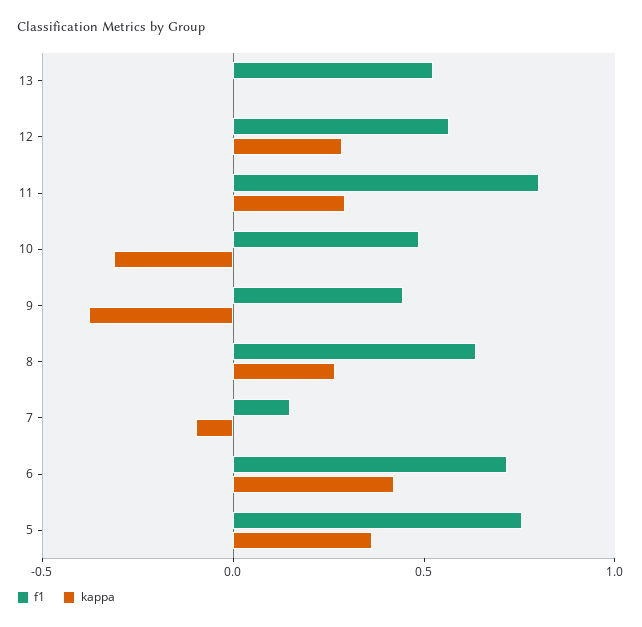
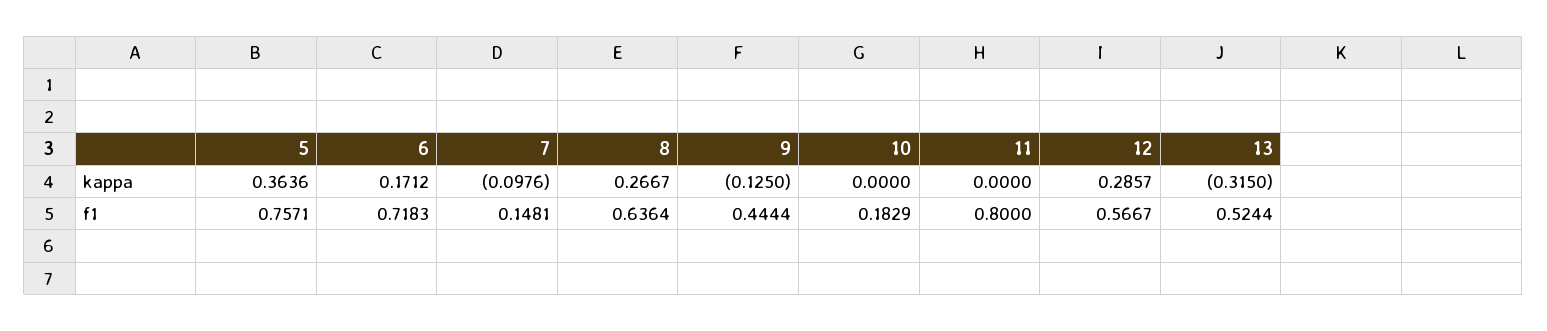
  {
    "f1": {
      "13": 0.5244,
      "12": 0.5667,
      "11": 0.8,
-     "10": 0.5,
+     "10": 0.1829,
      "9": 0.4444,
      "8": 0.6364,
      "7": 0.1481,
      "6": 0.7183,
      "5": 0.7571
    },
    "kappa": {
-     "13": 0,
+     "13": -0.315,
      "12": 0.2857,
-     "11": 0.3,
+     "11": 0,
-     "10": -0.3,
+     "10": 0,
-     "9": -0.4,
+     "9": -0.125,
      "8": 0.2667,
      "7": -0.0976,
-     "6": 0.4,
+     "6": 0.1712,
      "5": 0.3636
    }
  }

